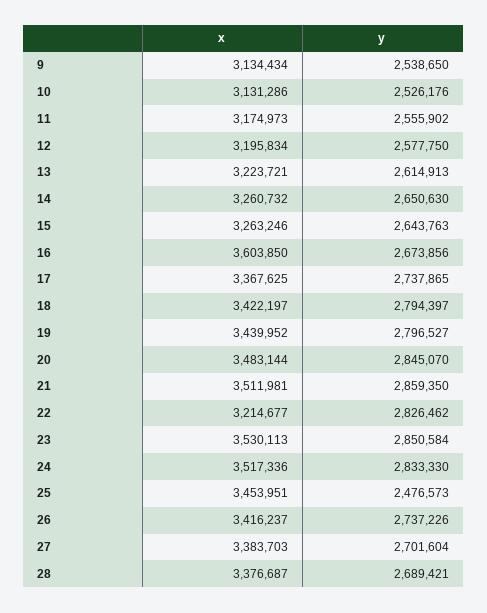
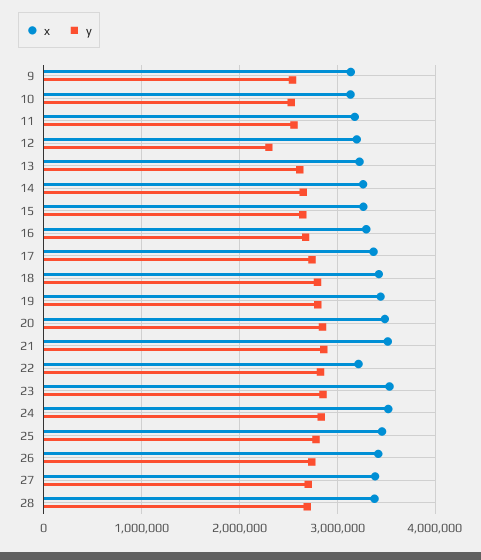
  {
    "x": {
      "9": 3134434,
      "10": 3131286,
      "11": 3174973,
      "12": 3195834,
      "13": 3223721,
      "14": 3260732,
      "15": 3263246,
-     "16": 3603850,
+     "16": 3300000,
      "17": 3367625,
      "18": 3422197,
      "19": 3439952,
      "20": 3483144,
      "21": 3511981,
      "22": 3214677,
      "23": 3530113,
      "24": 3517336,
      "25": 3453951,
      "26": 3416237,
      "27": 3383703,
      "28": 3376687
    },
    "y": {
      "9": 2538650,
      "10": 2526176,
      "11": 2555902,
-     "12": 2577750,
+     "12": 2300000,
      "13": 2614913,
      "14": 2650630,
      "15": 2643763,
      "16": 2673856,
      "17": 2737865,
      "18": 2794397,
      "19": 2796527,
      "20": 2845070,
      "21": 2859350,
      "22": 2826462,
      "23": 2850584,
      "24": 2833330,
-     "25": 2476573,
+     "25": 2800000,
      "26": 2737226,
      "27": 2701604,
      "28": 2689421
    }
  }

